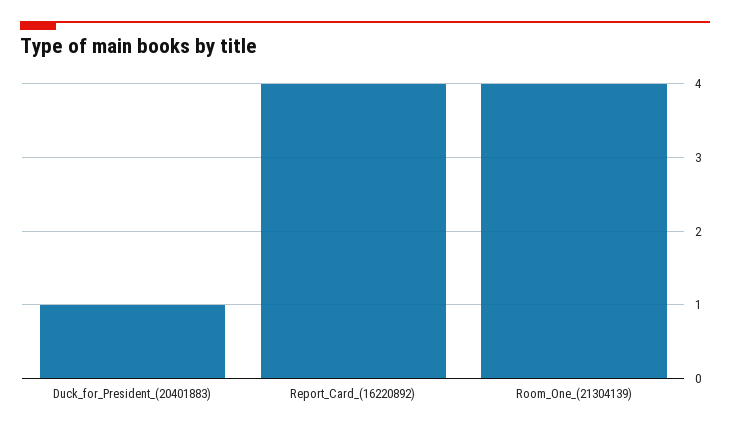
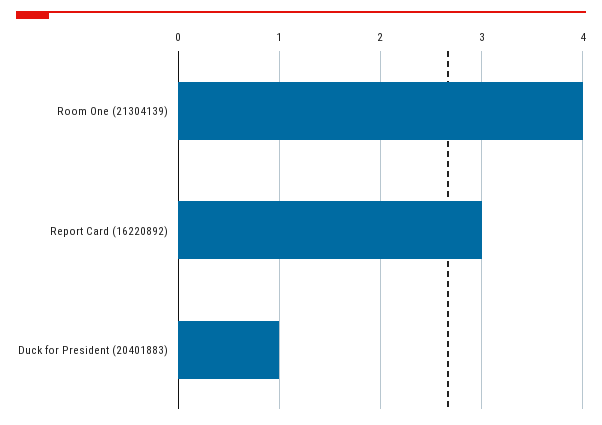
  {
    "Duck_for_President_(20401883)": 1,
-   "Report_Card_(16220892)": 4,
+   "Report_Card_(16220892)": 3,
    "Room_One_(21304139)": 4
  }

